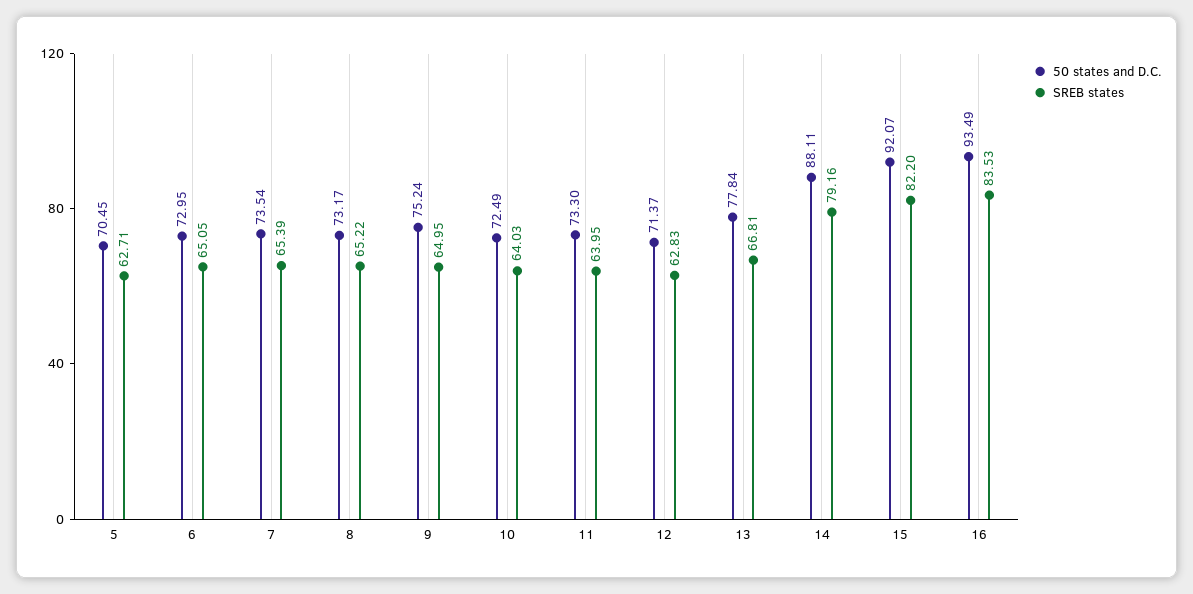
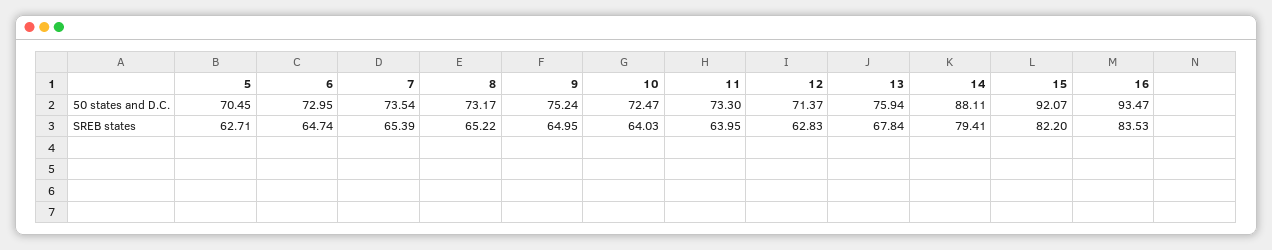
  {
    "50 states and D.C.": {
      "5": 70.45,
      "6": 72.95,
      "7": 73.54,
      "8": 73.17,
      "9": 75.24,
-     "10": 72.49,
+     "10": 72.47,
      "11": 73.3,
      "12": 71.37,
-     "13": 77.84,
+     "13": 75.94,
      "14": 88.11,
      "15": 92.07,
-     "16": 93.49
+     "16": 93.47
    },
    "SREB states": {
      "5": 62.71,
-     "6": 65.05,
+     "6": 64.74,
      "7": 65.39,
      "8": 65.22,
      "9": 64.95,
      "10": 64.03,
      "11": 63.95,
      "12": 62.83,
-     "13": 66.81,
+     "13": 67.84,
-     "14": 79.16,
+     "14": 79.41,
      "15": 82.2,
      "16": 83.53
    }
  }

